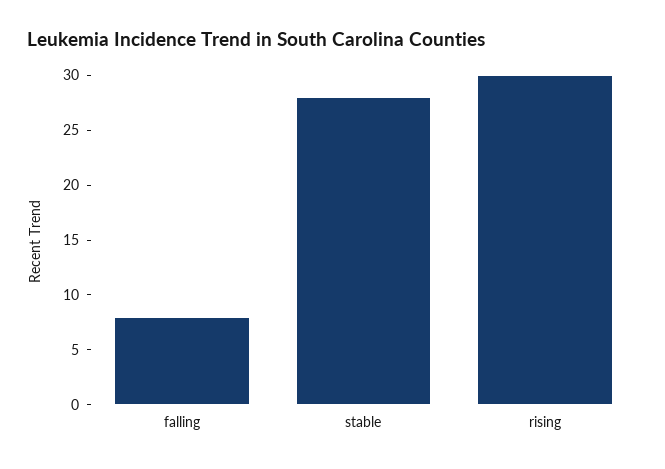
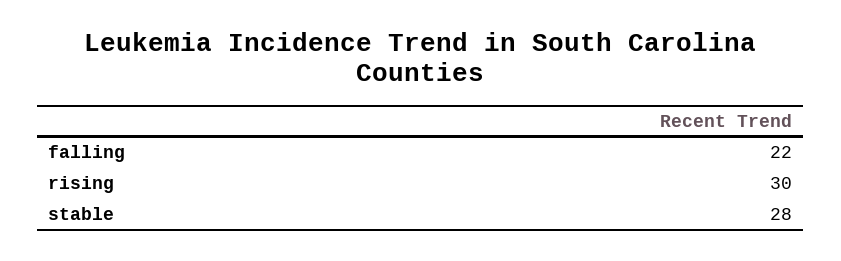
  {
-   "falling": 8,
+   "falling": 22,
    "stable": 28,
    "rising": 30
  }

